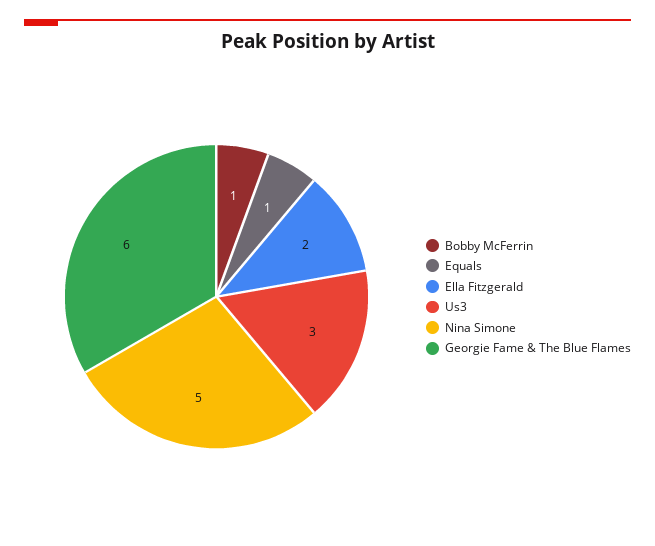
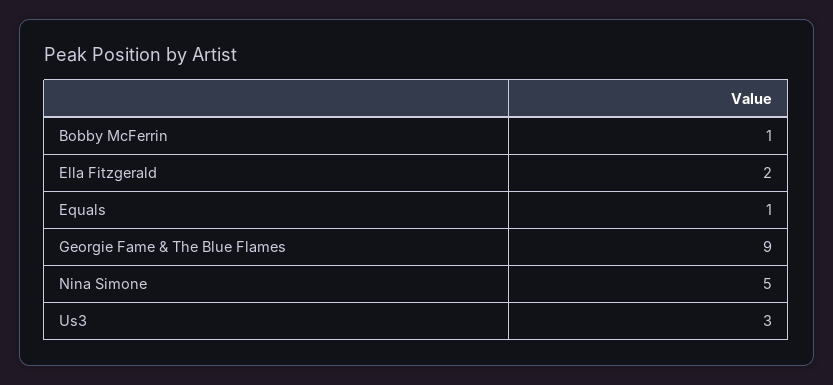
  {
    "Bobby McFerrin": 1,
    "Equals": 1,
    "Ella Fitzgerald": 2,
    "Us3": 3,
    "Nina Simone": 5,
-   "Georgie Fame & The Blue Flames": 6
+   "Georgie Fame & The Blue Flames": 9
  }

